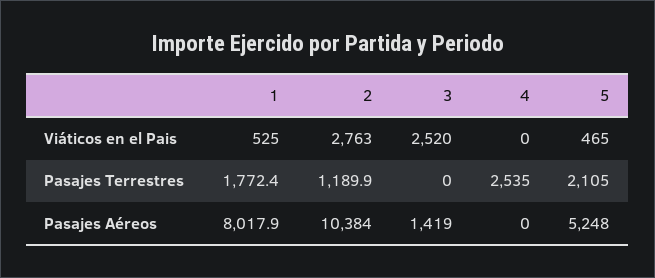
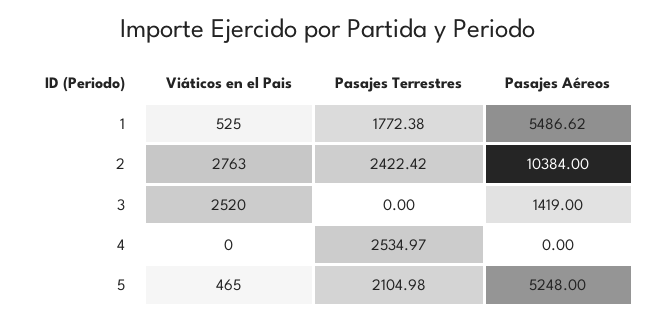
  {
    "1": {
      "Viáticos en el Pais": 525,
      "Pasajes Terrestres": 1772.38,
-     "Pasajes Aéreos": 8017.9
+     "Pasajes Aéreos": 5486.62
    },
    "2": {
      "Viáticos en el Pais": 2763,
-     "Pasajes Terrestres": 1189.9,
+     "Pasajes Terrestres": 2422.42,
      "Pasajes Aéreos": 10384
    },
    "3": {
      "Viáticos en el Pais": 2520,
      "Pasajes Terrestres": 0,
      "Pasajes Aéreos": 1419
    },
    "4": {
      "Viáticos en el Pais": 0,
      "Pasajes Terrestres": 2534.97,
      "Pasajes Aéreos": 0
    },
    "5": {
      "Viáticos en el Pais": 465,
      "Pasajes Terrestres": 2104.98,
      "Pasajes Aéreos": 5248
    }
  }

